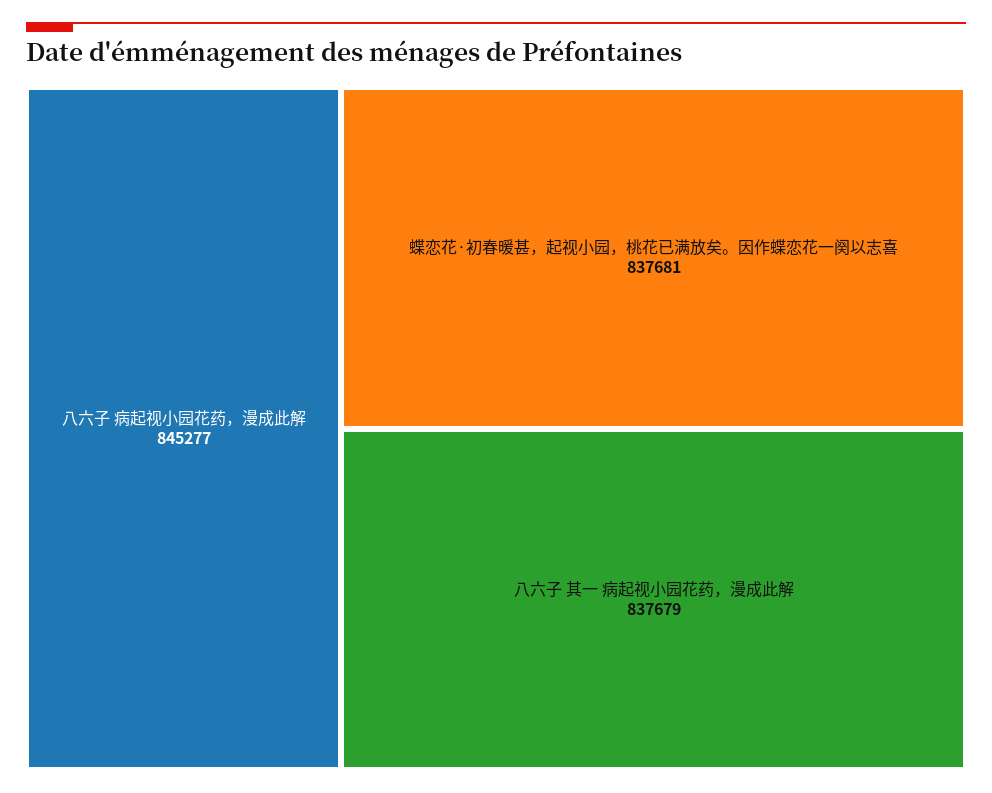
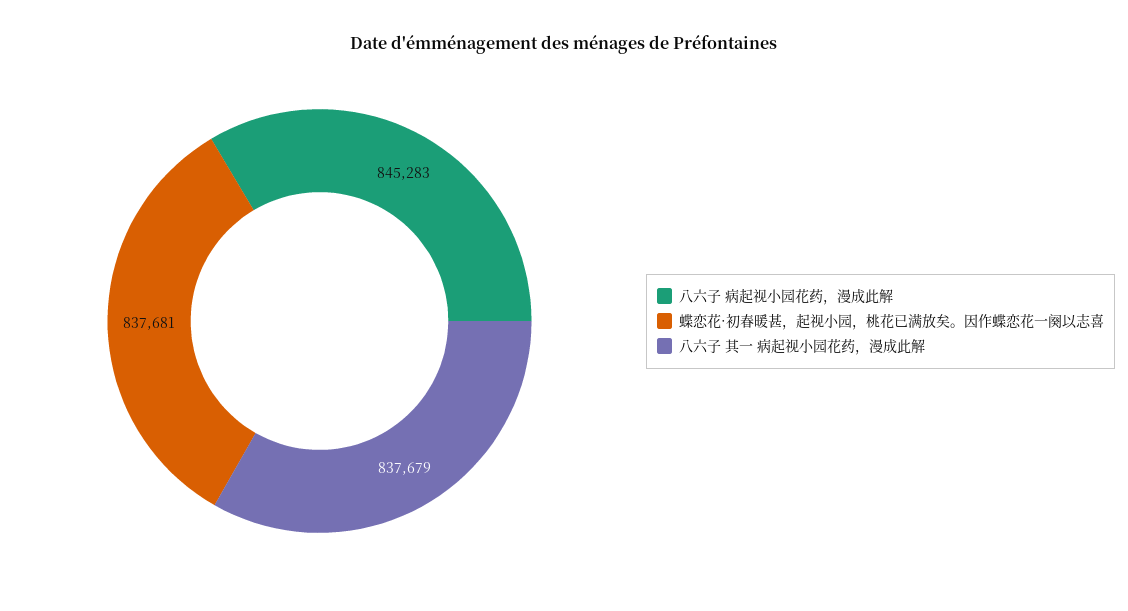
  {
-   "八六子 病起视小园花药，漫成此解": 845277,
+   "八六子 病起视小园花药，漫成此解": 845283,
    "蝶恋花·初春暖甚，起视小园，桃花已满放矣。因作蝶恋花一阕以志喜": 837681,
    "八六子 其一 病起视小园花药，漫成此解": 837679
  }

